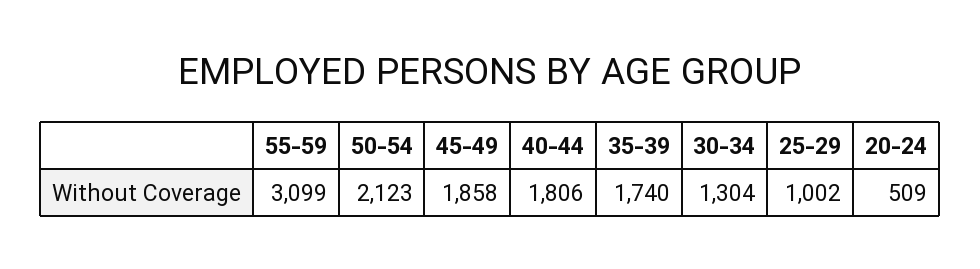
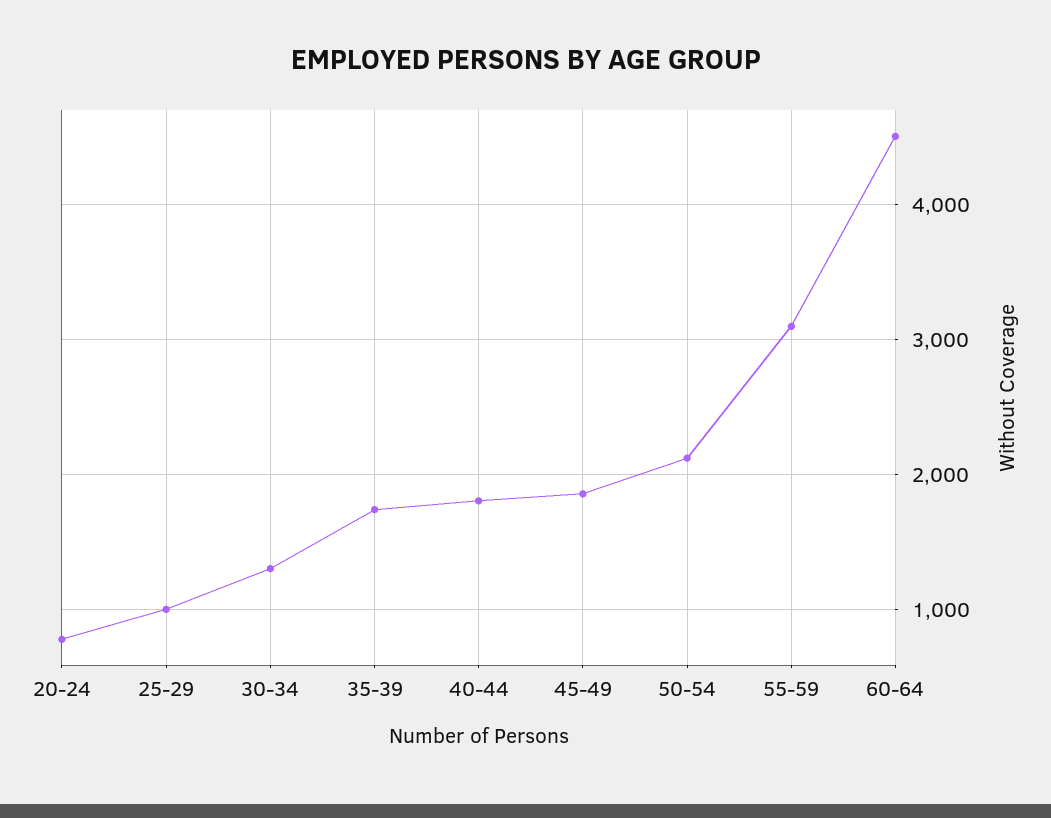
  {
    "55-59": 3099,
    "50-54": 2123,
    "45-49": 1858,
    "40-44": 1806,
    "35-39": 1740,
    "30-34": 1304,
    "25-29": 1002,
-   "20-24": 509
+   "20-24": 800,
+   "60-64": 4500
  }

